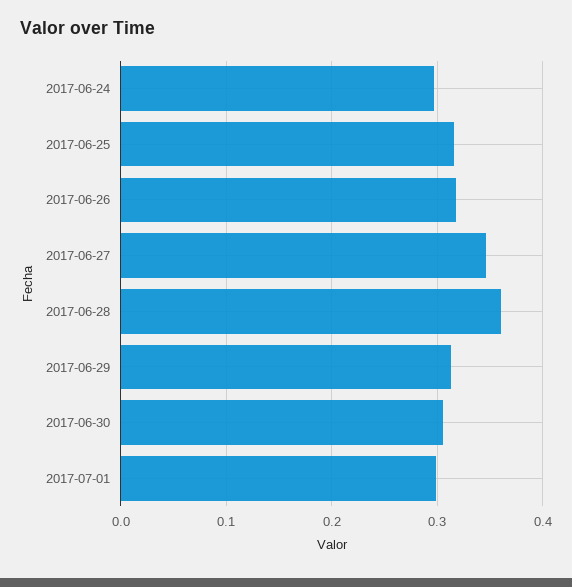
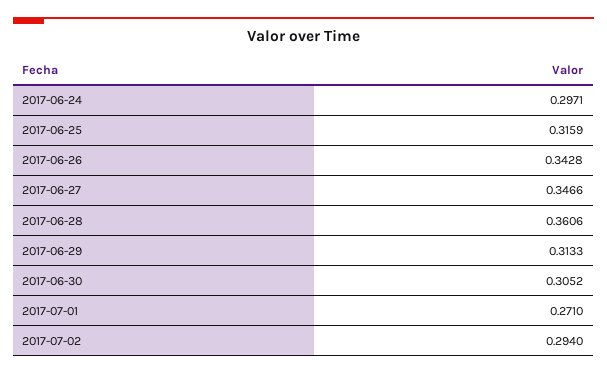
  {
    "2017-06-24": 0.2971,
    "2017-06-25": 0.3159,
-   "2017-06-26": 0.32,
+   "2017-06-26": 0.3428,
    "2017-06-27": 0.3466,
    "2017-06-28": 0.3606,
    "2017-06-29": 0.3133,
    "2017-06-30": 0.3052,
-   "2017-07-01": 0.3
+   "2017-07-01": 0.271,
+   "2017-07-02": 0.294
  }

